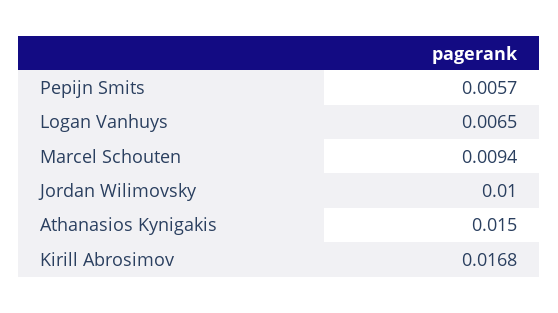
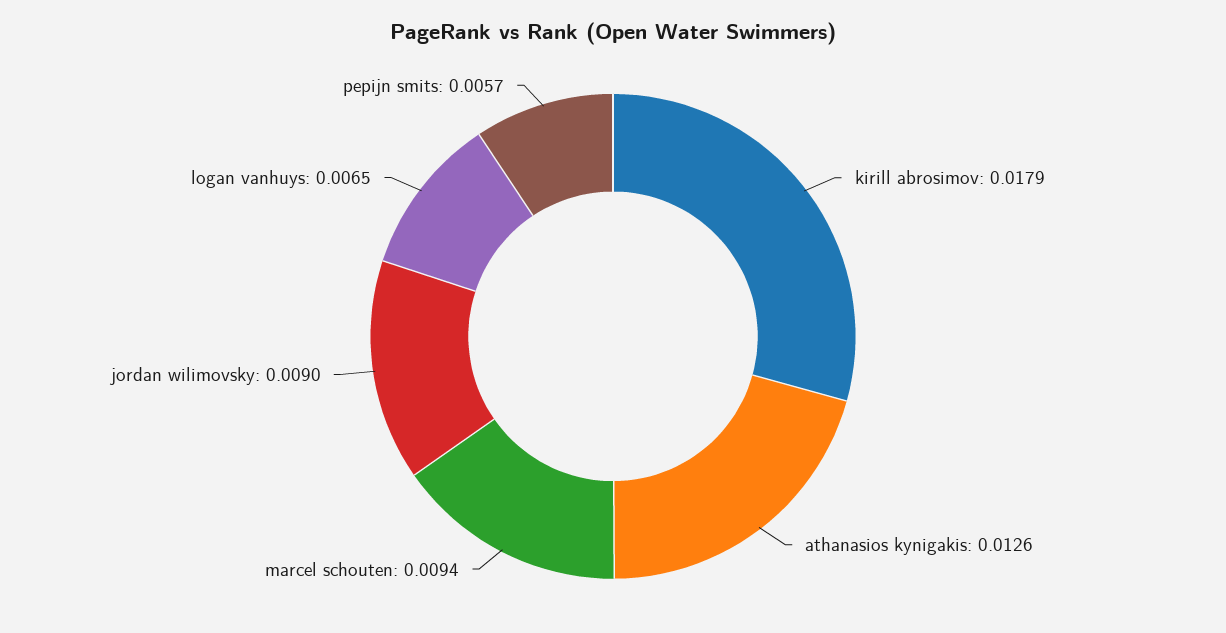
  {
    "Pepijn Smits": 0.0057,
    "Logan Vanhuys": 0.0065,
    "Marcel Schouten": 0.0094,
-   "Jordan Wilimovsky": 0.01,
+   "Jordan Wilimovsky": 0.009,
-   "Athanasios Kynigakis": 0.015,
+   "Athanasios Kynigakis": 0.0126,
-   "Kirill Abrosimov": 0.0168
+   "Kirill Abrosimov": 0.0179
  }

